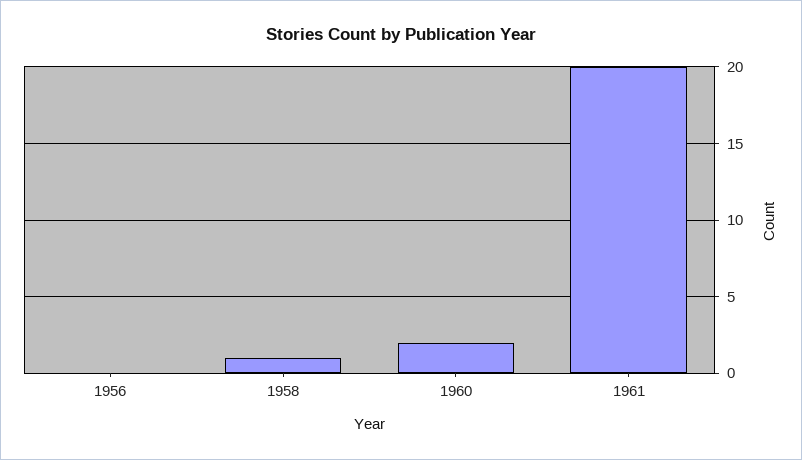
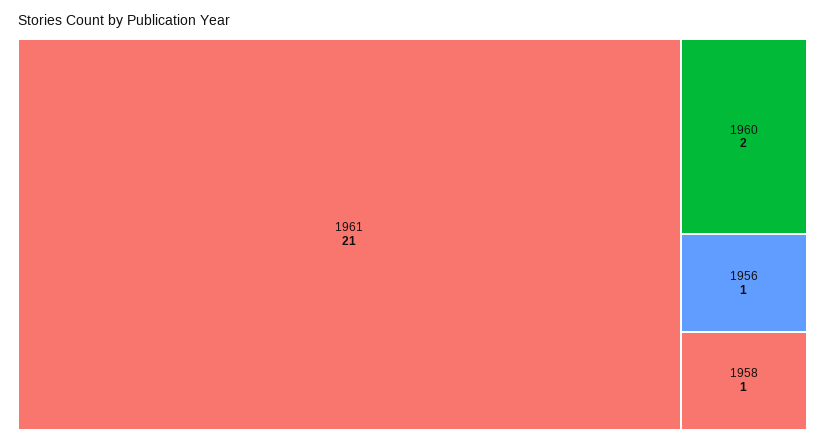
  {
-   "1956": 0,
+   "1956": 1,
    "1958": 1,
    "1960": 2,
-   "1961": 20
+   "1961": 21
  }

